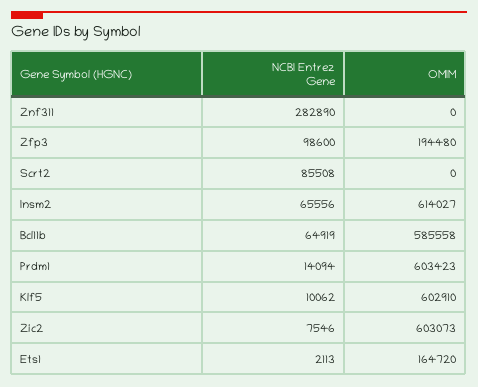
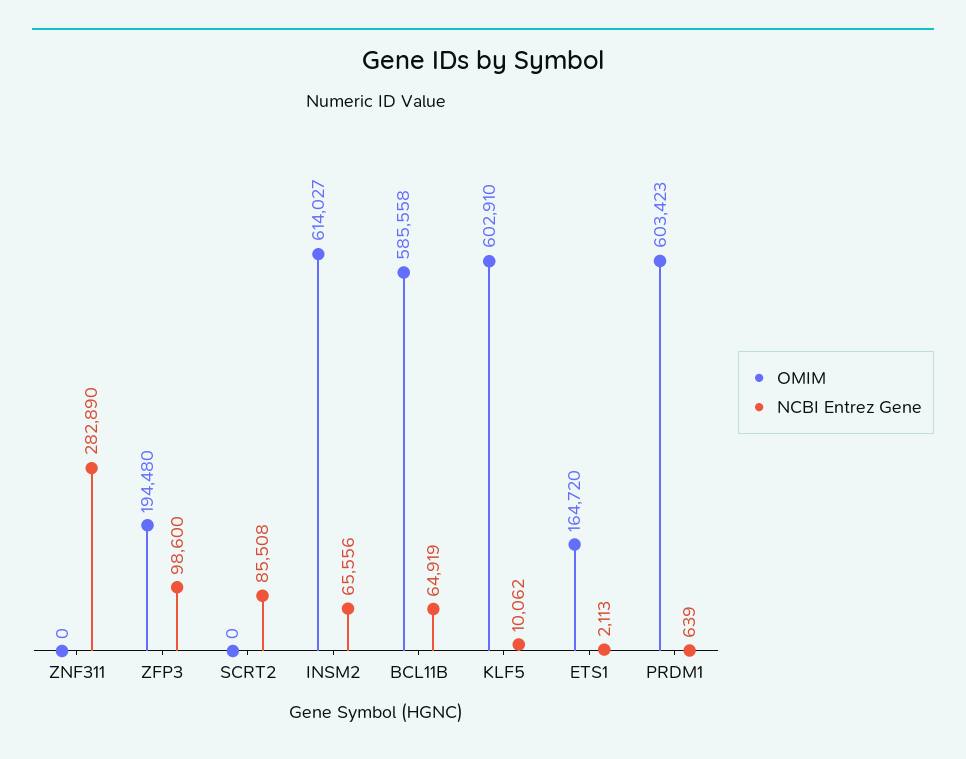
  {
    "NCBI Entrez Gene": {
      "Znf311": 282890,
      "Zfp3": 98600,
      "Scrt2": 85508,
      "Insm2": 65556,
      "Bcl11b": 64919,
-     "Prdm1": 14094,
+     "Prdm1": 639,
      "Klf5": 10062,
-     "Zic2": 7546,
      "Ets1": 2113
    },
    "OMIM": {
      "Znf311": 0,
      "Zfp3": 194480,
      "Scrt2": 0,
      "Insm2": 614027,
      "Bcl11b": 585558,
      "Prdm1": 603423,
      "Klf5": 602910,
-     "Zic2": 603073,
      "Ets1": 164720
    }
  }

